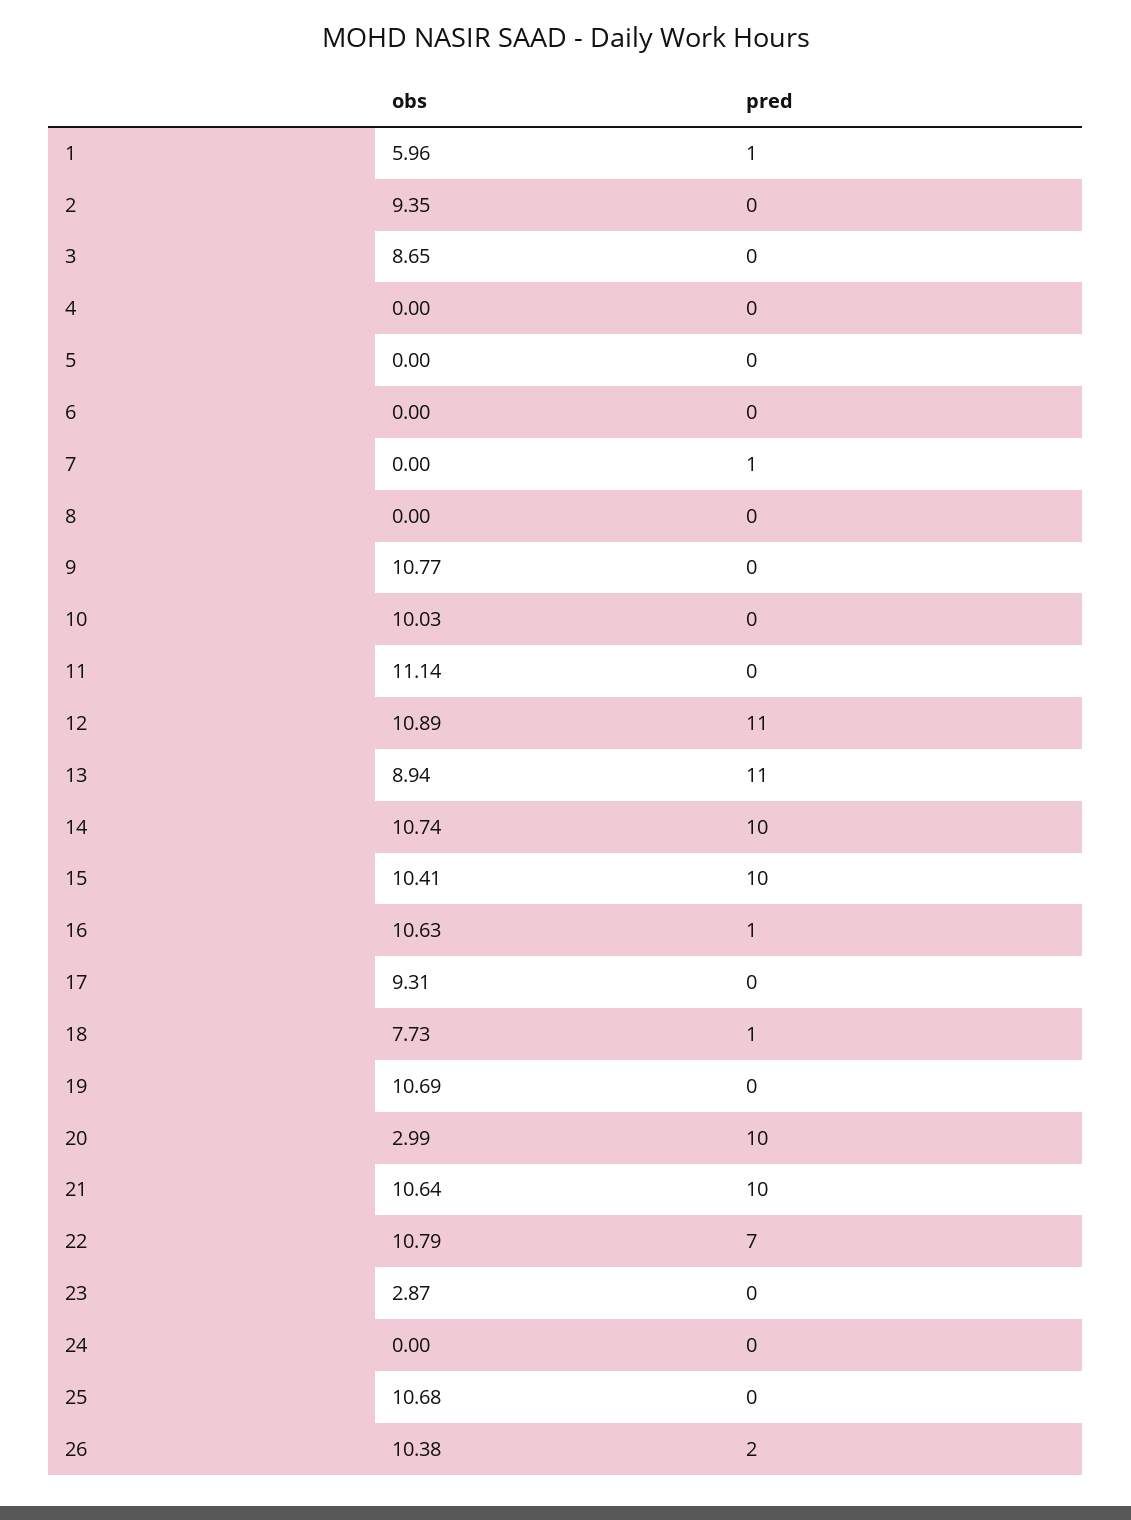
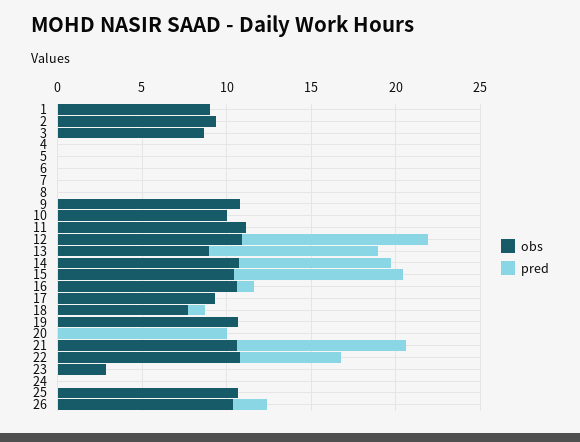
  {
    "obs": {
-     "1": 5.96,
+     "1": 9,
      "2": 9.35,
      "3": 8.65,
      "4": 0,
      "5": 0,
      "6": 0,
      "7": 0,
      "8": 0,
      "9": 10.77,
      "10": 10.03,
      "11": 11.14,
      "12": 10.89,
      "13": 8.94,
      "14": 10.74,
      "15": 10.41,
      "16": 10.63,
      "17": 9.31,
      "18": 7.73,
      "19": 10.69,
-     "20": 2.99,
+     "20": 0,
      "21": 10.64,
      "22": 10.79,
      "23": 2.87,
      "24": 0,
      "25": 10.68,
      "26": 10.38
    },
    "pred": {
-     "1": 1,
+     "1": 0,
      "2": 0,
      "3": 0,
      "4": 0,
      "5": 0,
      "6": 0,
-     "7": 1,
+     "7": 0,
      "8": 0,
      "9": 0,
      "10": 0,
      "11": 0,
      "12": 11,
-     "13": 11,
+     "13": 10,
-     "14": 10,
+     "14": 9,
      "15": 10,
      "16": 1,
      "17": 0,
      "18": 1,
      "19": 0,
      "20": 10,
      "21": 10,
-     "22": 7,
+     "22": 6,
      "23": 0,
      "24": 0,
      "25": 0,
      "26": 2
    }
  }

